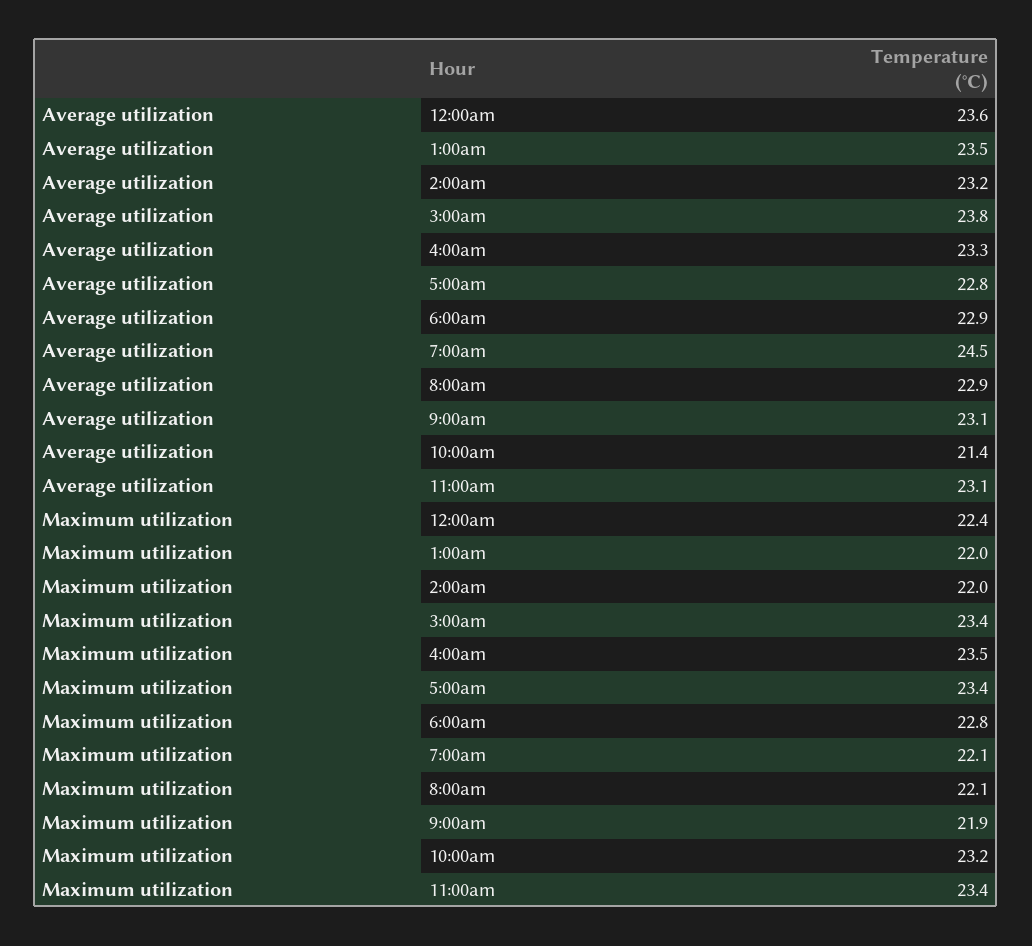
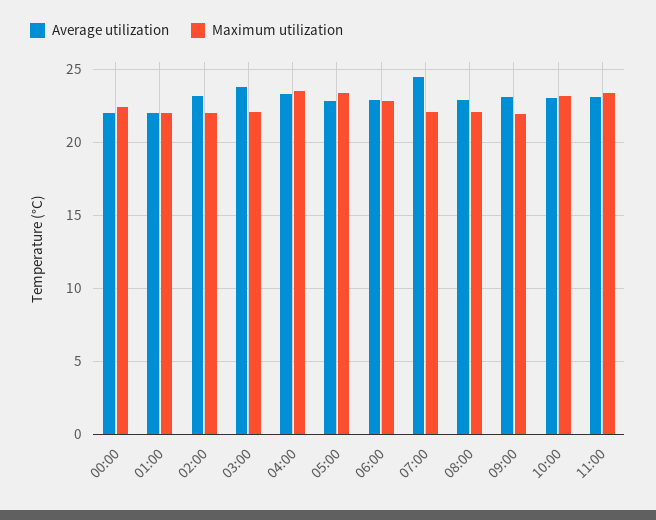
  {
    "Average utilization": {
-     "12:00am": 23.6,
+     "12:00am": 22,
-     "1:00am": 23.5,
+     "1:00am": 22,
      "2:00am": 23.2,
      "3:00am": 23.8,
      "4:00am": 23.3,
      "5:00am": 22.8,
      "6:00am": 22.9,
      "7:00am": 24.5,
      "8:00am": 22.9,
      "9:00am": 23.1,
-     "10:00am": 21.4,
+     "10:00am": 23,
      "11:00am": 23.1
    },
    "Maximum utilization": {
      "12:00am": 22.4,
      "1:00am": 22,
      "2:00am": 22,
-     "3:00am": 23.4,
+     "3:00am": 22,
      "4:00am": 23.5,
      "5:00am": 23.4,
      "6:00am": 22.8,
      "7:00am": 22.1,
      "8:00am": 22.1,
      "9:00am": 21.9,
      "10:00am": 23.2,
      "11:00am": 23.4
    }
  }

